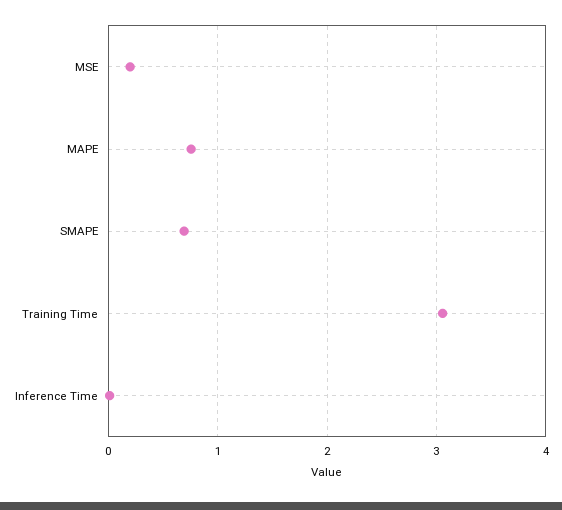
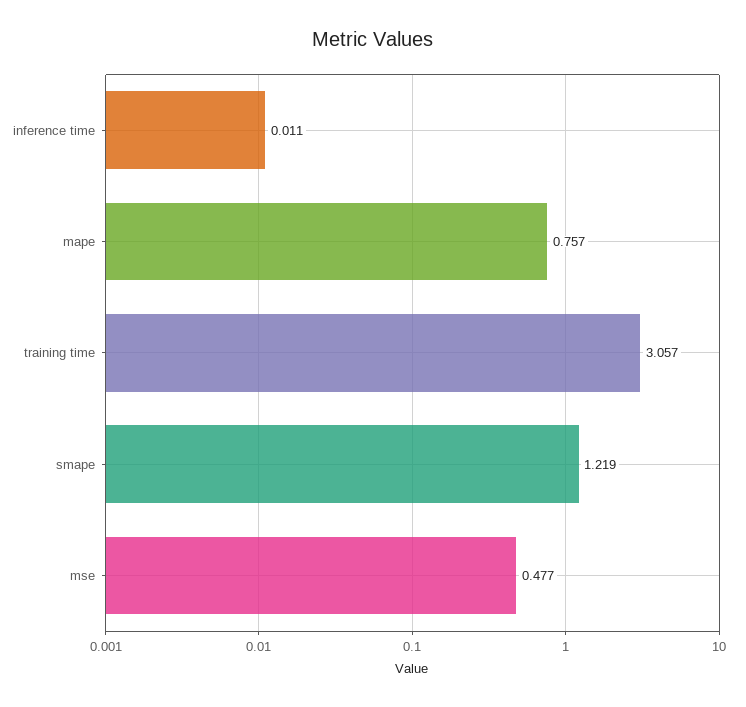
  {
-   "MSE": 0.2,
+   "MSE": 0.477,
    "MAPE": 0.757,
-   "SMAPE": 0.7,
+   "SMAPE": 1.219,
    "Training Time": 3.057,
    "Inference Time": 0.011
  }

